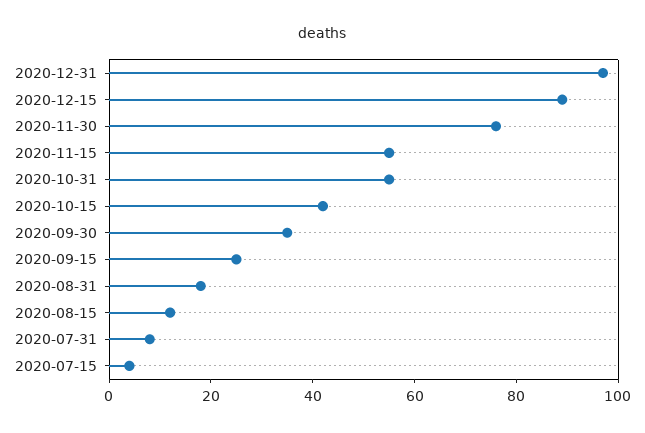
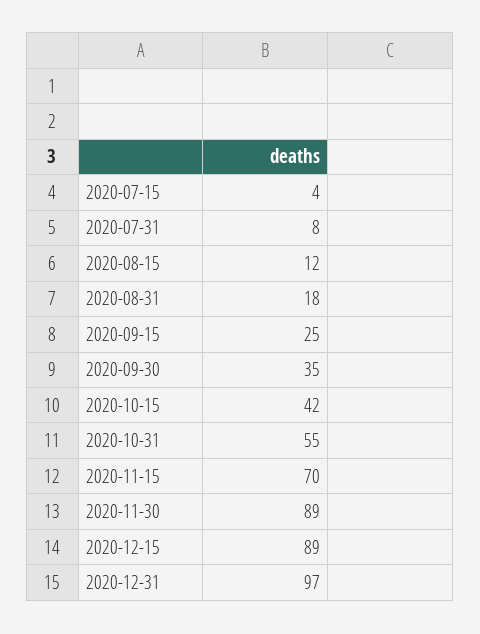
  {
    "2020-12-31": 97,
    "2020-12-15": 89,
-   "2020-11-30": 75,
+   "2020-11-30": 89,
-   "2020-11-15": 55,
+   "2020-11-15": 70,
    "2020-10-31": 55,
    "2020-10-15": 42,
    "2020-09-30": 35,
    "2020-09-15": 25,
    "2020-08-31": 18,
    "2020-08-15": 12,
    "2020-07-31": 8,
    "2020-07-15": 4
  }

